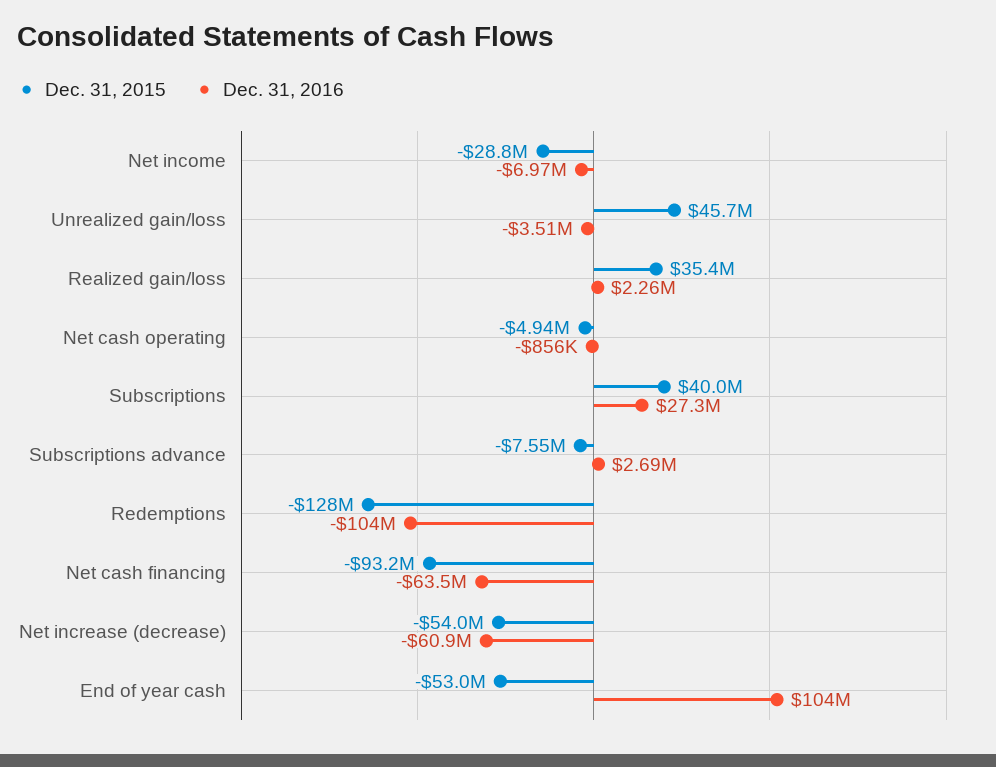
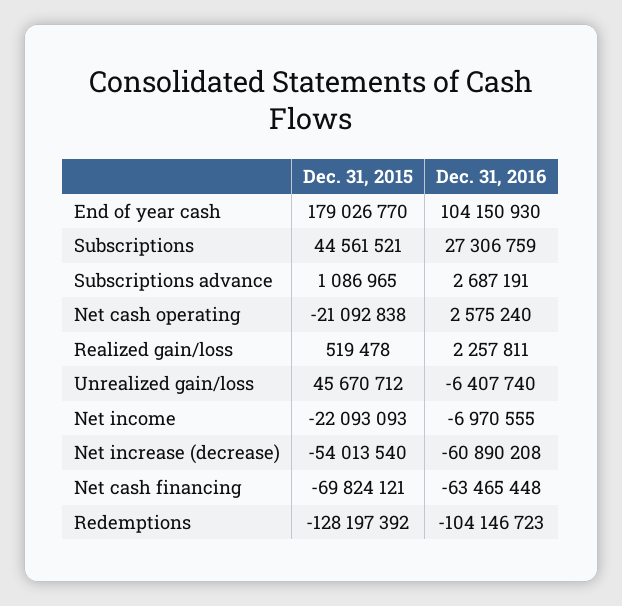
  {
    "Dec. 31, 2015": {
-     "Net income": -28800000,
+     "Net income": -22093093,
      "Unrealized gain/loss": 45670712,
-     "Realized gain/loss": 35400000,
+     "Realized gain/loss": 519478,
-     "Net cash operating": -4940000,
+     "Net cash operating": -21092838,
-     "Subscriptions": 40000000,
+     "Subscriptions": 44561521,
-     "Subscriptions advance": -7550000,
+     "Subscriptions advance": 1086965,
      "Redemptions": -128197392,
-     "Net cash financing": -93200000,
+     "Net cash financing": -69824121,
      "Net increase (decrease)": -54013540,
-     "End of year cash": -53000000
+     "End of year cash": 179026770
    },
    "Dec. 31, 2016": {
      "Net income": -6970555,
-     "Unrealized gain/loss": -3510000,
+     "Unrealized gain/loss": -6407740,
      "Realized gain/loss": 2257811,
-     "Net cash operating": -856000,
+     "Net cash operating": 2575240,
      "Subscriptions": 27306759,
      "Subscriptions advance": 2687191,
      "Redemptions": -104146723,
      "Net cash financing": -63465448,
      "Net increase (decrease)": -60890208,
      "End of year cash": 104150930
    }
  }

